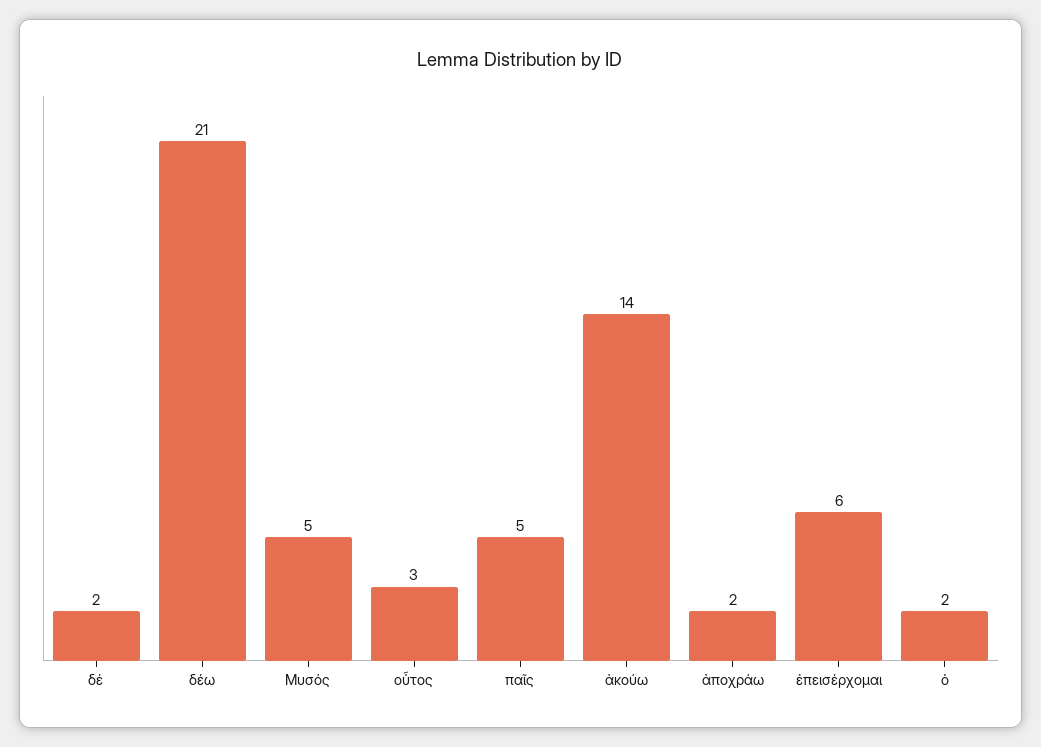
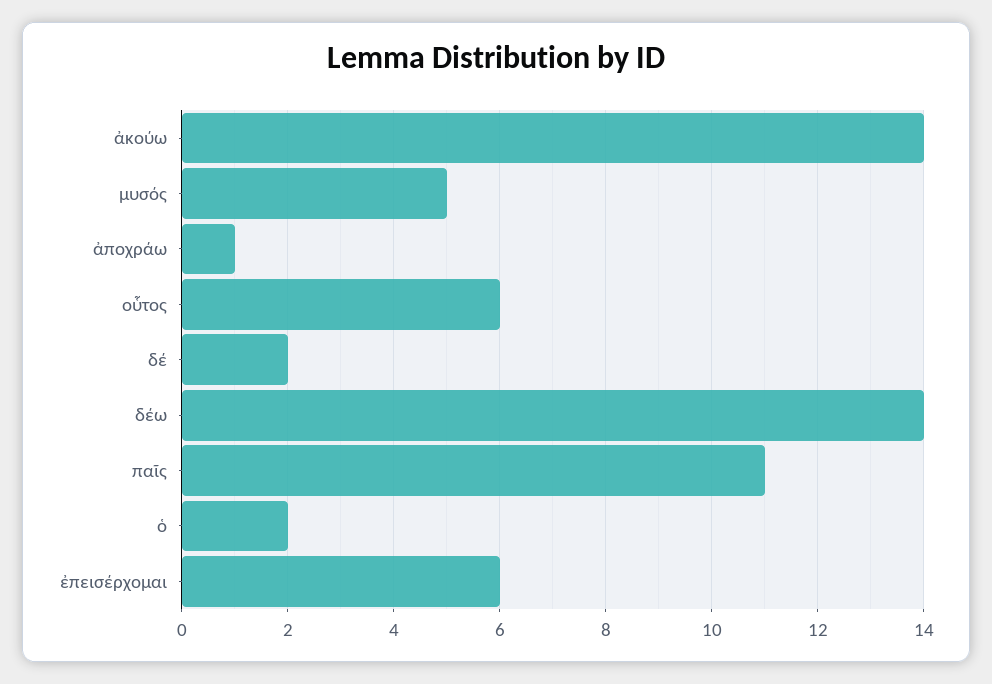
  {
    "δέ": 2,
-   "δέω": 21,
+   "δέω": 14,
    "Μυσός": 5,
-   "οὗτος": 3,
+   "οὗτος": 6,
-   "παῖς": 5,
+   "παῖς": 11,
    "ἀκούω": 14,
-   "ἀποχράω": 2,
+   "ἀποχράω": 1,
    "ἐπεισέρχομαι": 6,
    "ὁ": 2
  }

